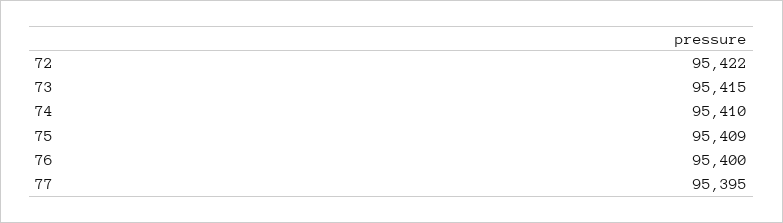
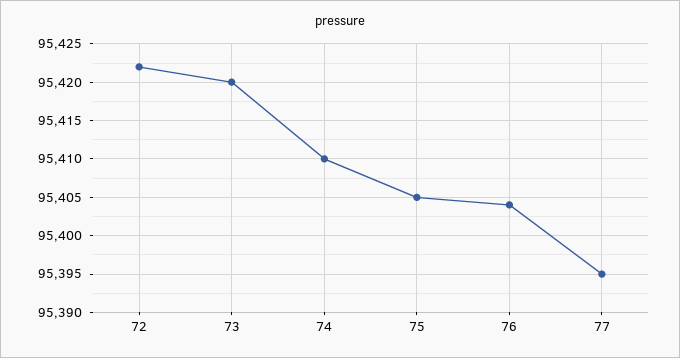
  {
    "72": 95422,
-   "73": 95415,
+   "73": 95420,
    "74": 95410,
-   "75": 95409,
+   "75": 95405,
-   "76": 95400,
+   "76": 95404,
    "77": 95395
  }

